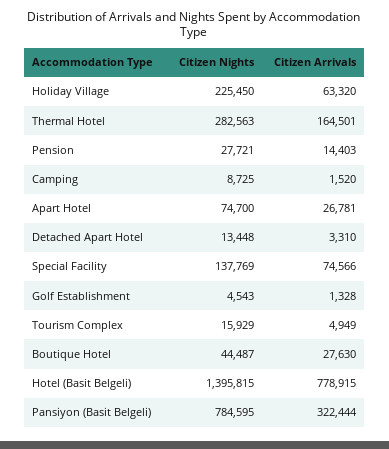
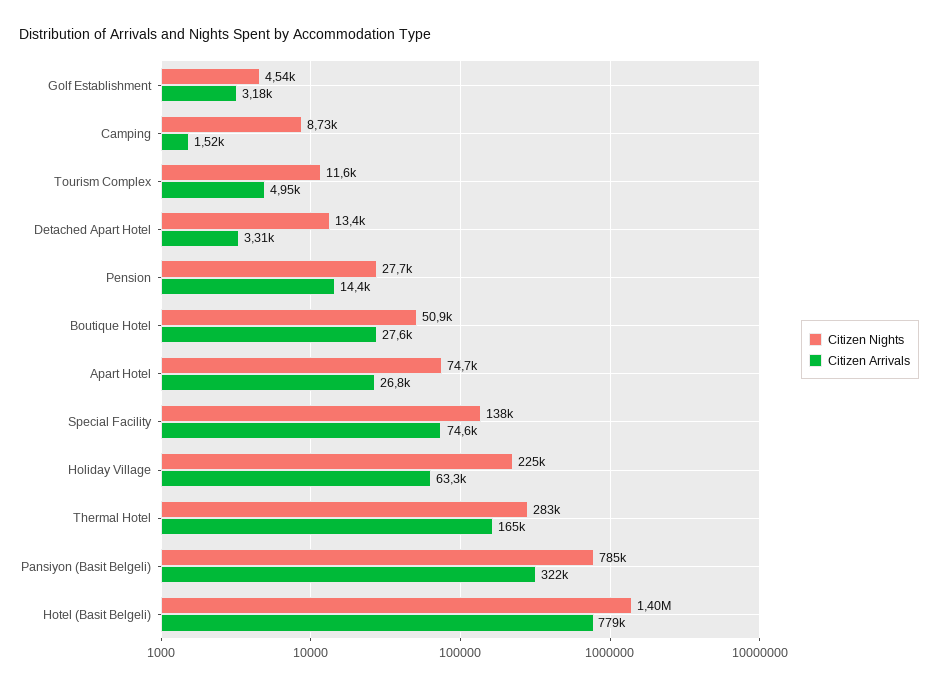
  {
    "Citizen Nights": {
      "Holiday Village": 225450,
      "Thermal Hotel": 282563,
      "Pension": 27721,
      "Camping": 8725,
      "Apart Hotel": 74700,
      "Detached Apart Hotel": 13448,
      "Special Facility": 137769,
      "Golf Establishment": 4543,
-     "Tourism Complex": 15929,
+     "Tourism Complex": 11600,
-     "Boutique Hotel": 44487,
+     "Boutique Hotel": 50900,
      "Hotel (Basit Belgeli)": 1395815,
      "Pansiyon (Basit Belgeli)": 784595
    },
    "Citizen Arrivals": {
      "Holiday Village": 63320,
      "Thermal Hotel": 164501,
      "Pension": 14403,
      "Camping": 1520,
      "Apart Hotel": 26781,
      "Detached Apart Hotel": 3310,
      "Special Facility": 74566,
-     "Golf Establishment": 1328,
+     "Golf Establishment": 3180,
      "Tourism Complex": 4949,
      "Boutique Hotel": 27630,
      "Hotel (Basit Belgeli)": 778915,
      "Pansiyon (Basit Belgeli)": 322444
    }
  }

